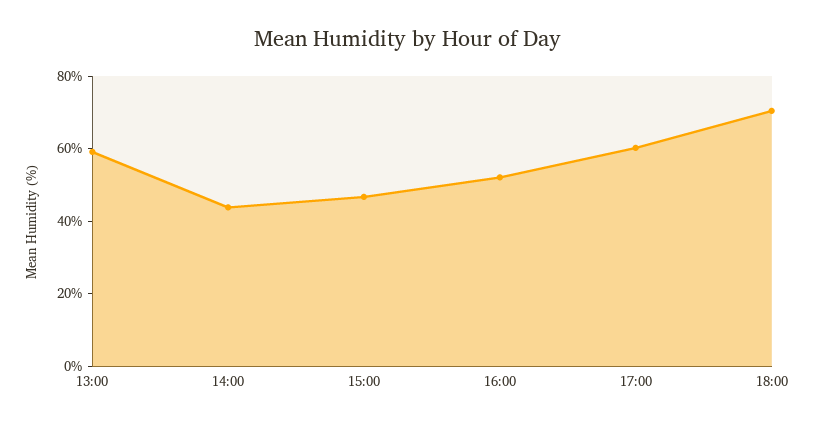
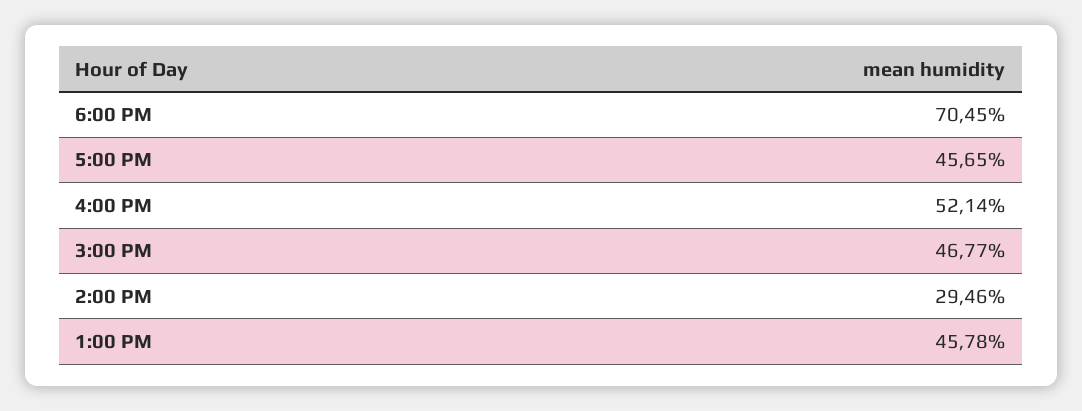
  {
-   "13:00": 60,
+   "13:00": 45.78,
-   "14:00": 45,
+   "14:00": 29.46,
    "15:00": 46.77,
    "16:00": 52.14,
-   "17:00": 60,
+   "17:00": 45.65,
    "18:00": 70.45
  }

